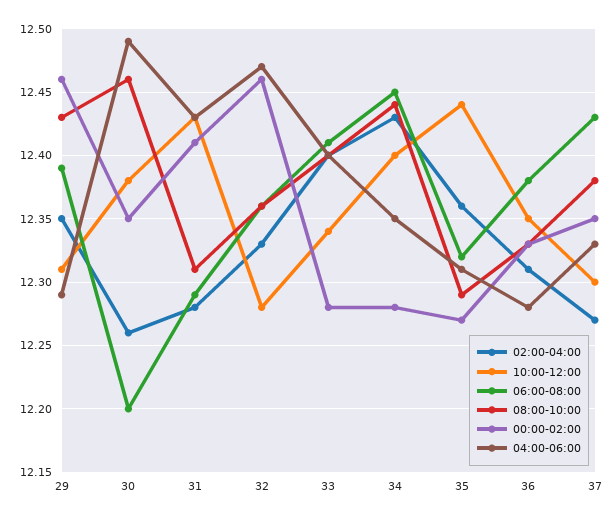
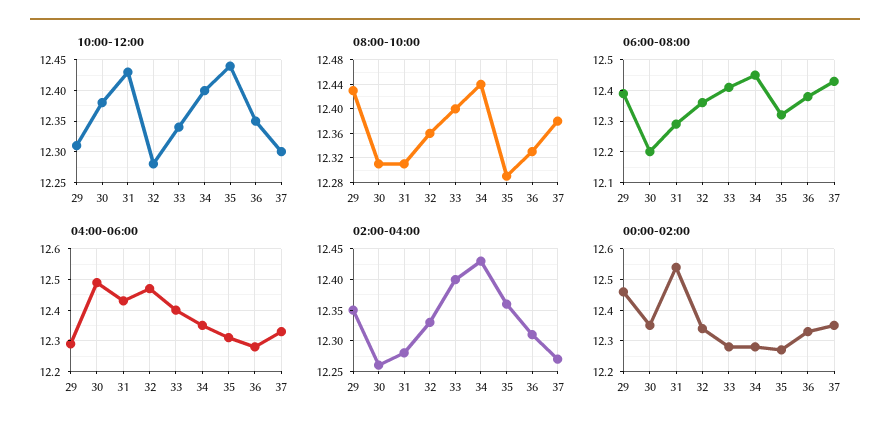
  {
    "02:00-04:00": {
      "29": 12.35,
      "30": 12.26,
      "31": 12.28,
      "32": 12.33,
      "33": 12.4,
      "34": 12.43,
      "35": 12.36,
      "36": 12.31,
      "37": 12.27
    },
    "10:00-12:00": {
      "29": 12.31,
      "30": 12.38,
      "31": 12.43,
      "32": 12.28,
      "33": 12.34,
      "34": 12.4,
      "35": 12.44,
      "36": 12.35,
      "37": 12.3
    },
    "06:00-08:00": {
      "29": 12.39,
      "30": 12.2,
      "31": 12.29,
      "32": 12.36,
      "33": 12.41,
      "34": 12.45,
      "35": 12.32,
      "36": 12.38,
      "37": 12.43
    },
    "08:00-10:00": {
      "29": 12.43,
-     "30": 12.46,
+     "30": 12.31,
      "31": 12.31,
      "32": 12.36,
      "33": 12.4,
      "34": 12.44,
      "35": 12.29,
      "36": 12.33,
      "37": 12.38
    },
    "00:00-02:00": {
      "29": 12.46,
      "30": 12.35,
-     "31": 12.41,
+     "31": 12.55,
-     "32": 12.46,
+     "32": 12.35,
      "33": 12.28,
      "34": 12.28,
      "35": 12.27,
      "36": 12.33,
      "37": 12.35
    },
    "04:00-06:00": {
      "29": 12.29,
      "30": 12.49,
      "31": 12.43,
      "32": 12.47,
      "33": 12.4,
      "34": 12.35,
      "35": 12.31,
      "36": 12.28,
      "37": 12.33
    }
  }

